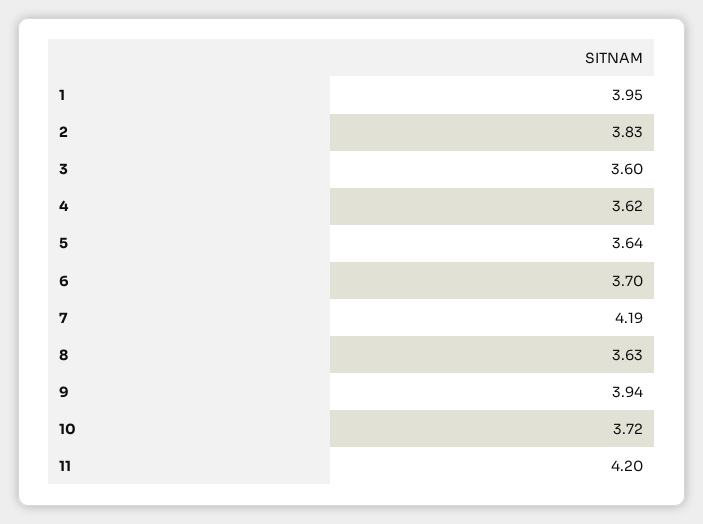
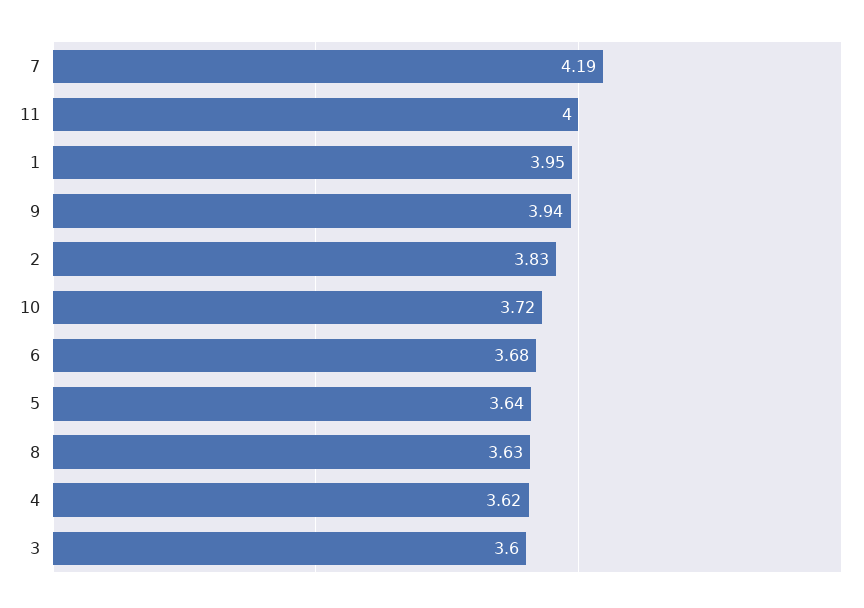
  {
    "1": 3.95,
    "2": 3.83,
    "3": 3.6,
    "4": 3.62,
    "5": 3.64,
-   "6": 3.7,
+   "6": 3.68,
    "7": 4.19,
    "8": 3.63,
    "9": 3.94,
    "10": 3.72,
-   "11": 4.2
+   "11": 4
  }

